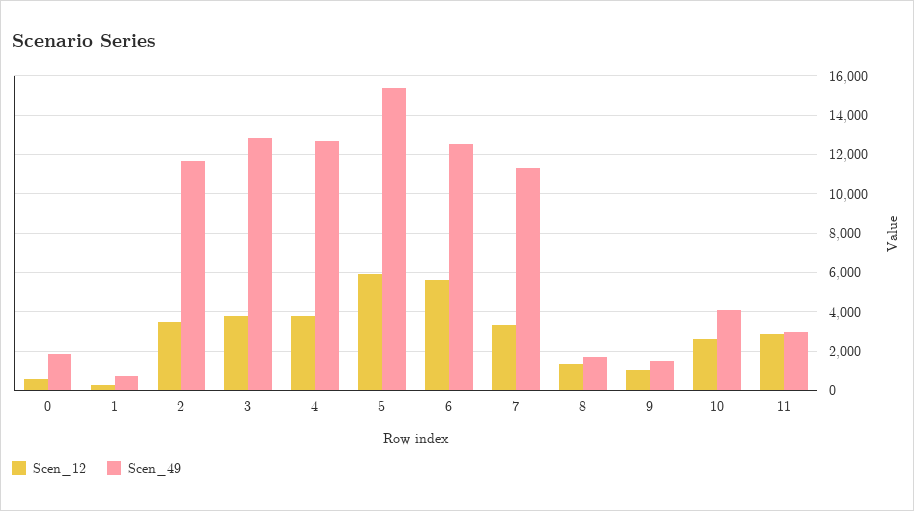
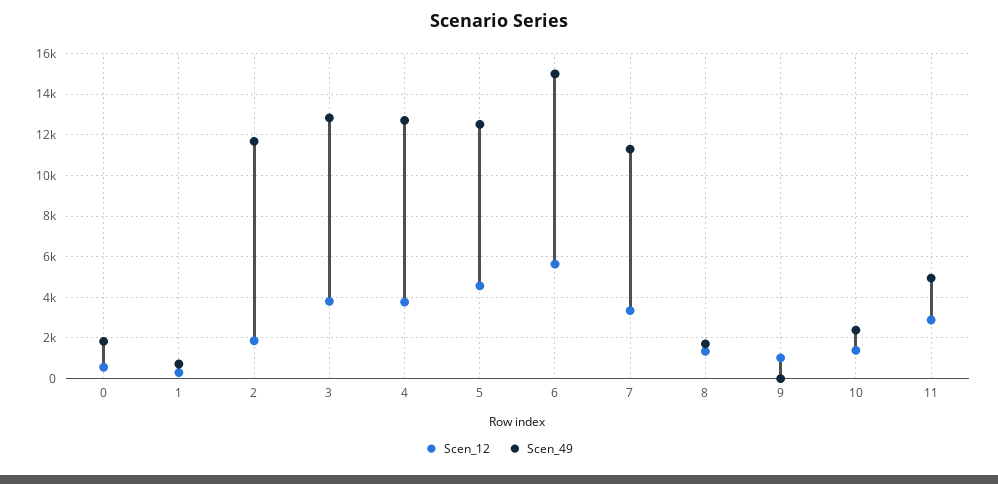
  {
    "Scen_12": {
      "0": 500,
      "1": 500,
-     "2": 3500,
+     "2": 2000,
      "3": 4000,
      "4": 4000,
-     "5": 6000,
+     "5": 4500,
      "6": 5500,
      "7": 3500,
      "8": 1500,
      "9": 1000,
-     "10": 2500,
+     "10": 1500,
      "11": 3000
    },
    "Scen_49": {
      "0": 2000,
      "1": 500,
      "2": 11500,
      "3": 13000,
      "4": 12500,
-     "5": 15500,
+     "5": 12500,
-     "6": 12500,
+     "6": 15000,
      "7": 11500,
      "8": 1500,
-     "9": 1500,
+     "9": 0,
-     "10": 4000,
+     "10": 2500,
-     "11": 3000
+     "11": 5000
    }
  }

